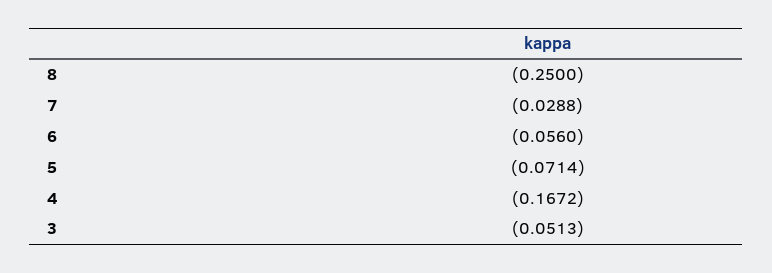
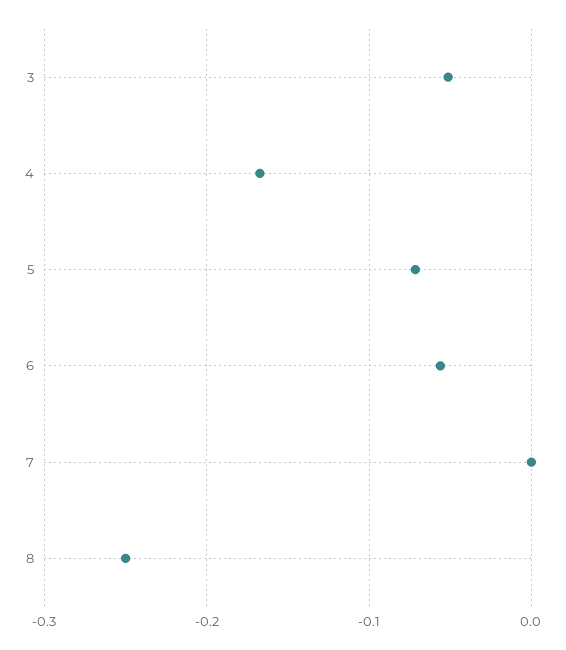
  {
    "8": -0.25,
-   "7": -0.0288,
+   "7": 0,
    "6": -0.056,
    "5": -0.0714,
    "4": -0.1672,
    "3": -0.0513
  }

